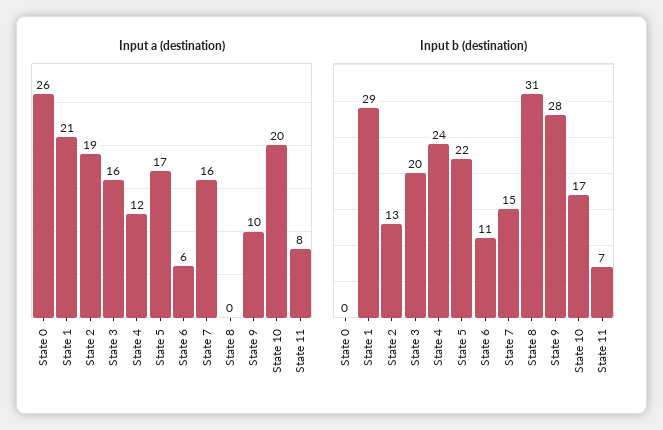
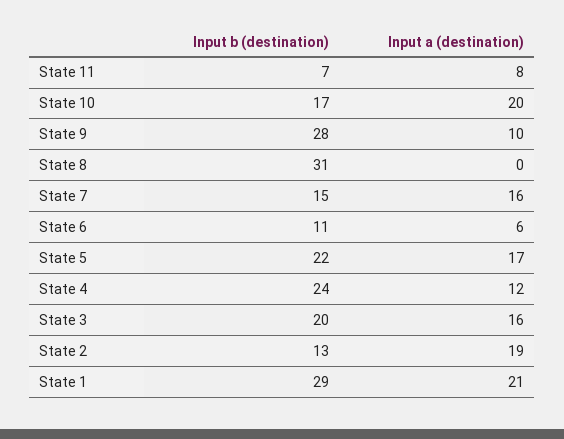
  {
    "Input a (destination)": {
-     "State 0": 26,
      "State 1": 21,
      "State 2": 19,
      "State 3": 16,
      "State 4": 12,
      "State 5": 17,
      "State 6": 6,
      "State 7": 16,
      "State 8": 0,
      "State 9": 10,
      "State 10": 20,
      "State 11": 8
    },
    "Input b (destination)": {
-     "State 0": 0,
      "State 1": 29,
      "State 2": 13,
      "State 3": 20,
      "State 4": 24,
      "State 5": 22,
      "State 6": 11,
      "State 7": 15,
      "State 8": 31,
      "State 9": 28,
      "State 10": 17,
      "State 11": 7
    }
  }

